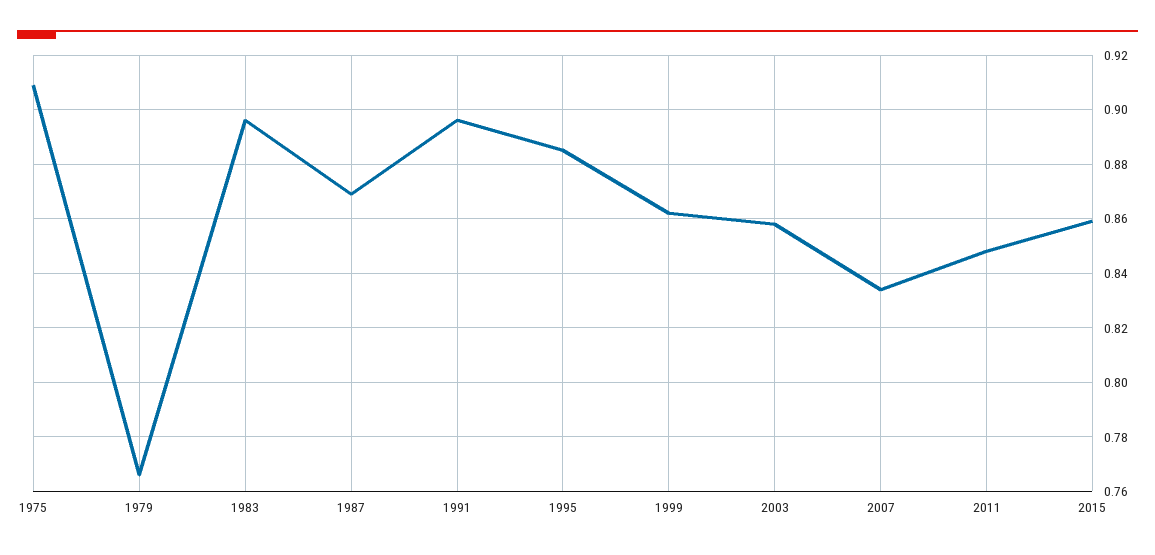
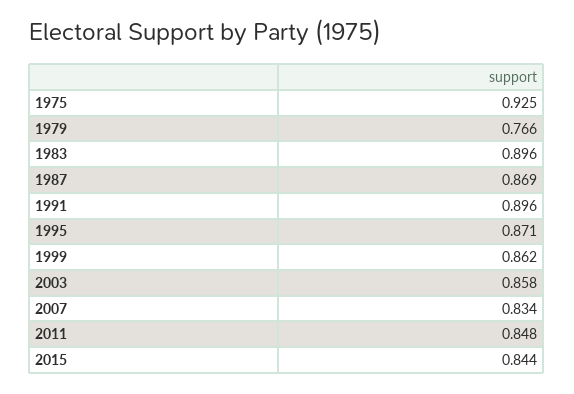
  {
-   "1975": 0.91,
+   "1975": 0.925,
    "1979": 0.766,
    "1983": 0.896,
    "1987": 0.869,
    "1991": 0.896,
-   "1995": 0.885,
+   "1995": 0.871,
    "1999": 0.862,
    "2003": 0.858,
    "2007": 0.834,
    "2011": 0.848,
-   "2015": 0.86
+   "2015": 0.844
  }

